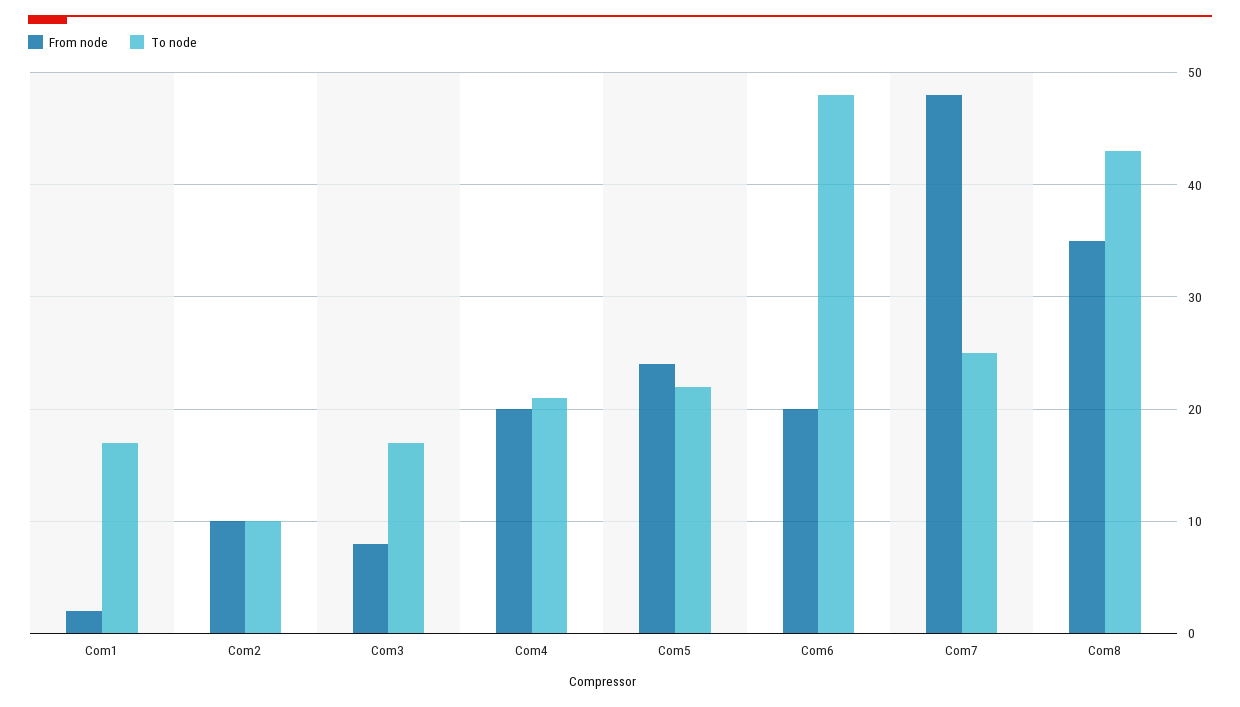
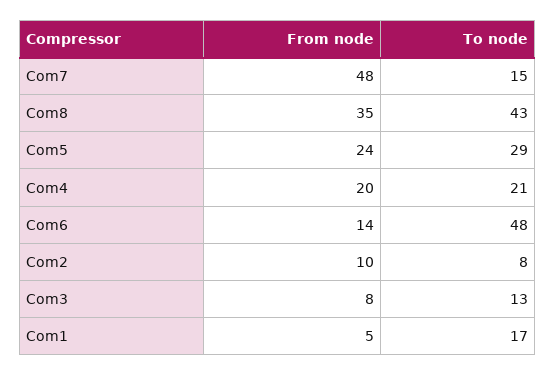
  {
    "From node": {
-     "Com1": 2,
+     "Com1": 5,
      "Com2": 10,
      "Com3": 8,
      "Com4": 20,
      "Com5": 24,
-     "Com6": 20,
+     "Com6": 14,
      "Com7": 48,
      "Com8": 35
    },
    "To node": {
      "Com1": 17,
-     "Com2": 10,
+     "Com2": 8,
-     "Com3": 17,
+     "Com3": 13,
      "Com4": 21,
-     "Com5": 22,
+     "Com5": 29,
      "Com6": 48,
-     "Com7": 25,
+     "Com7": 15,
      "Com8": 43
    }
  }

